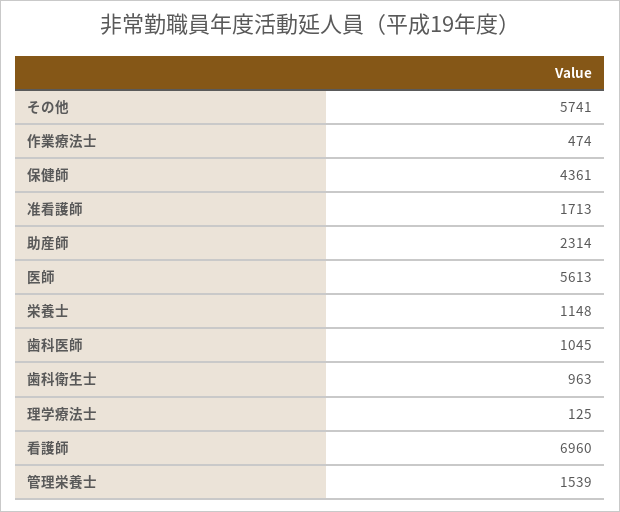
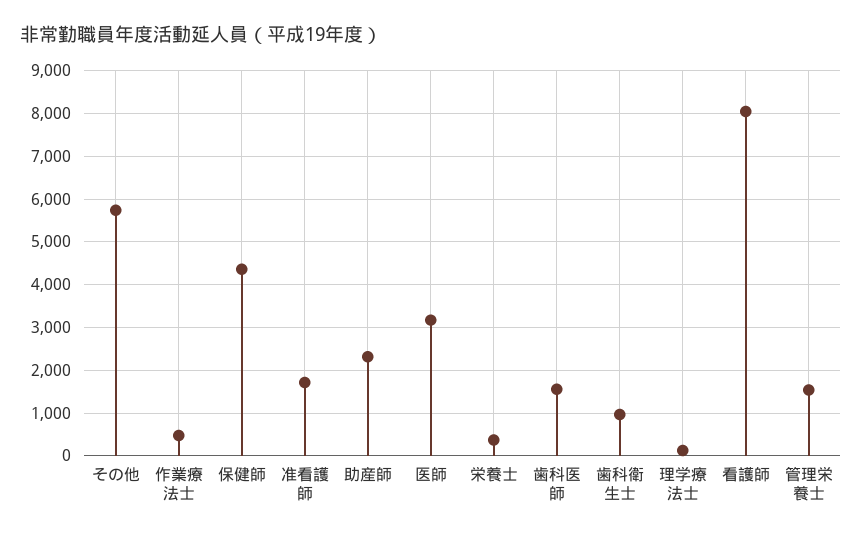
  {
    "その他": 5741,
    "作業療法士": 474,
    "保健師": 4361,
    "准看護師": 1713,
    "助産師": 2314,
-   "医師": 5613,
+   "医師": 3200,
-   "栄養士": 1148,
+   "栄養士": 400,
-   "歯科医師": 1045,
+   "歯科医師": 1600,
    "歯科衛生士": 963,
    "理学療法士": 125,
-   "看護師": 6960,
+   "看護師": 8000,
    "管理栄養士": 1539
  }

